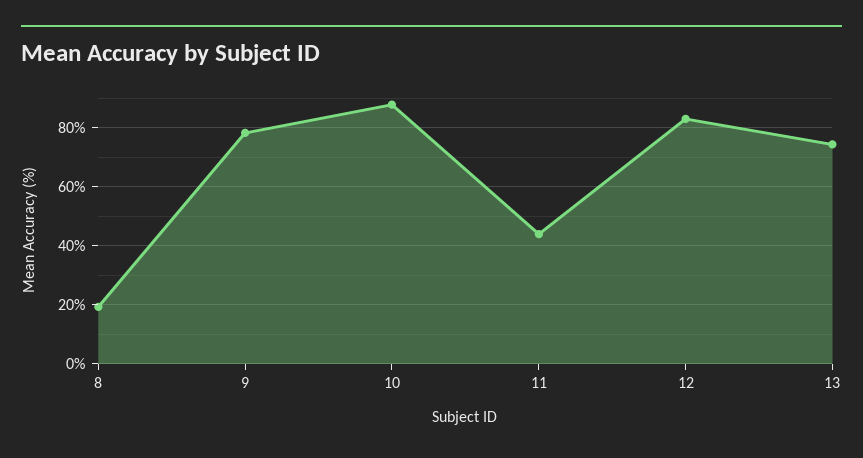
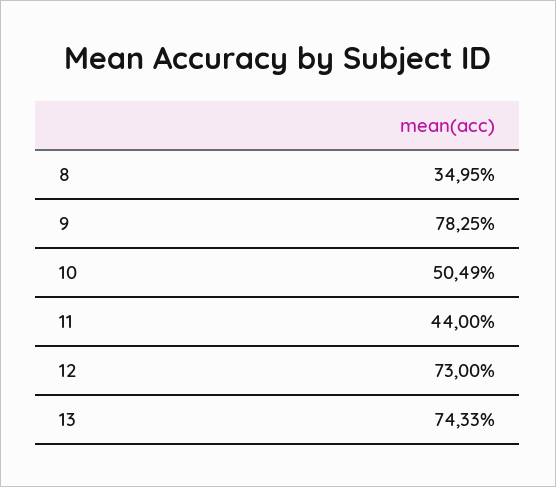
  {
-   "8": 20,
+   "8": 34.95,
    "9": 78.25,
-   "10": 87.5,
+   "10": 50.49,
    "11": 44,
-   "12": 82.5,
+   "12": 73,
    "13": 74.33
  }

